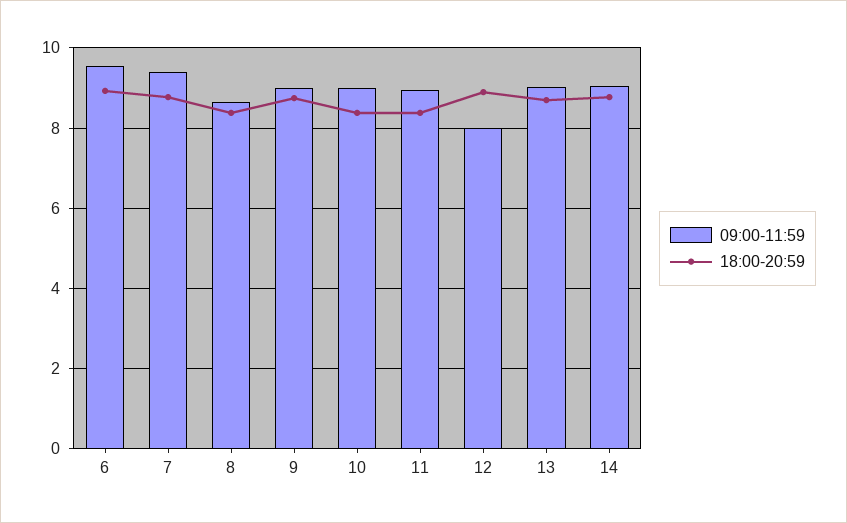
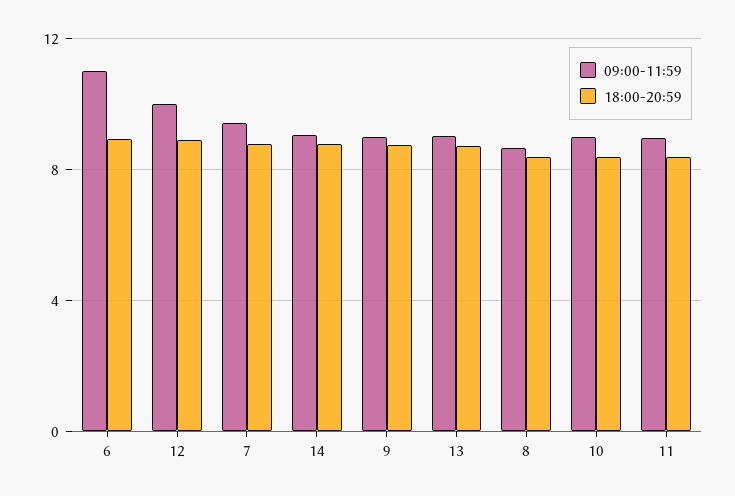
  {
    "09:00-11:59": {
-     "6": 9.6,
+     "6": 11,
      "7": 9.4,
      "8": 8.6,
      "9": 9,
      "10": 9,
      "11": 9,
-     "12": 8,
+     "12": 10,
      "13": 9,
      "14": 9
    },
    "18:00-20:59": {
      "6": 9,
      "7": 8.8,
      "8": 8.4,
      "9": 8.8,
      "10": 8.4,
      "11": 8.4,
      "12": 9,
      "13": 8.8,
      "14": 8.8
    }
  }

